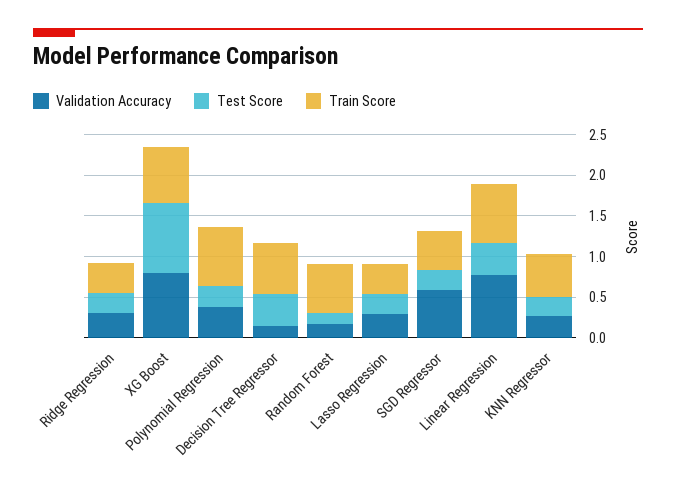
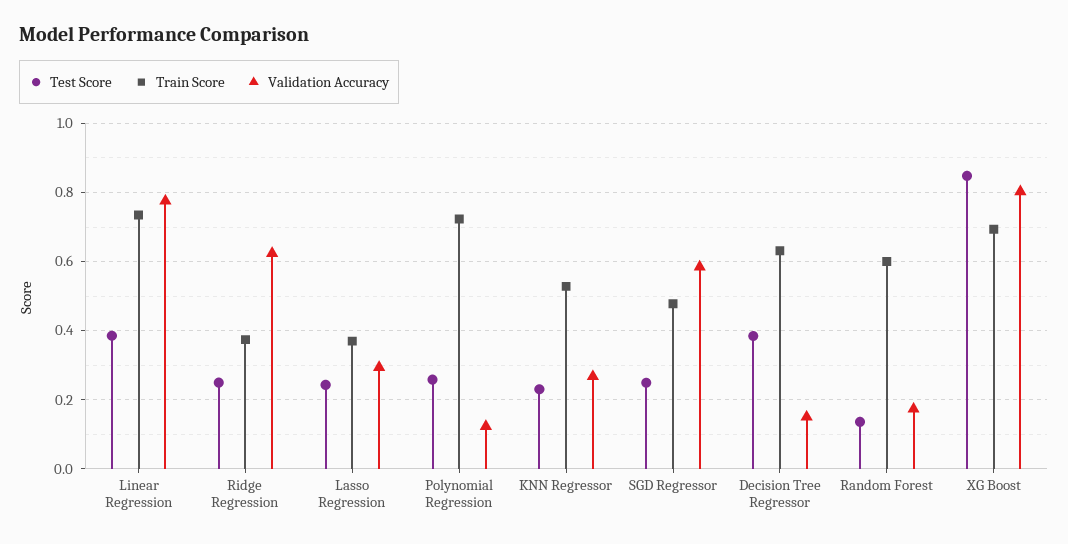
  {
    "Validation Accuracy": {
-     "Ridge Regression": 0.3,
+     "Ridge Regression": 0.62,
      "XG Boost": 0.8,
-     "Polynomial Regression": 0.4,
+     "Polynomial Regression": 0.12,
      "Decision Tree Regressor": 0.14,
      "Random Forest": 0.18,
      "Lasso Regression": 0.3,
      "SGD Regressor": 0.58,
      "Linear Regression": 0.78,
      "KNN Regressor": 0.26
    },
    "Test Score": {
      "Ridge Regression": 0.24,
      "XG Boost": 0.84,
      "Polynomial Regression": 0.26,
      "Decision Tree Regressor": 0.38,
      "Random Forest": 0.14,
      "Lasso Regression": 0.24,
      "SGD Regressor": 0.24,
      "Linear Regression": 0.38,
      "KNN Regressor": 0.24
    },
    "Train Score": {
      "Ridge Regression": 0.38,
      "XG Boost": 0.7,
      "Polynomial Regression": 0.72,
      "Decision Tree Regressor": 0.64,
      "Random Forest": 0.6,
      "Lasso Regression": 0.36,
      "SGD Regressor": 0.48,
      "Linear Regression": 0.74,
      "KNN Regressor": 0.52
    }
  }

